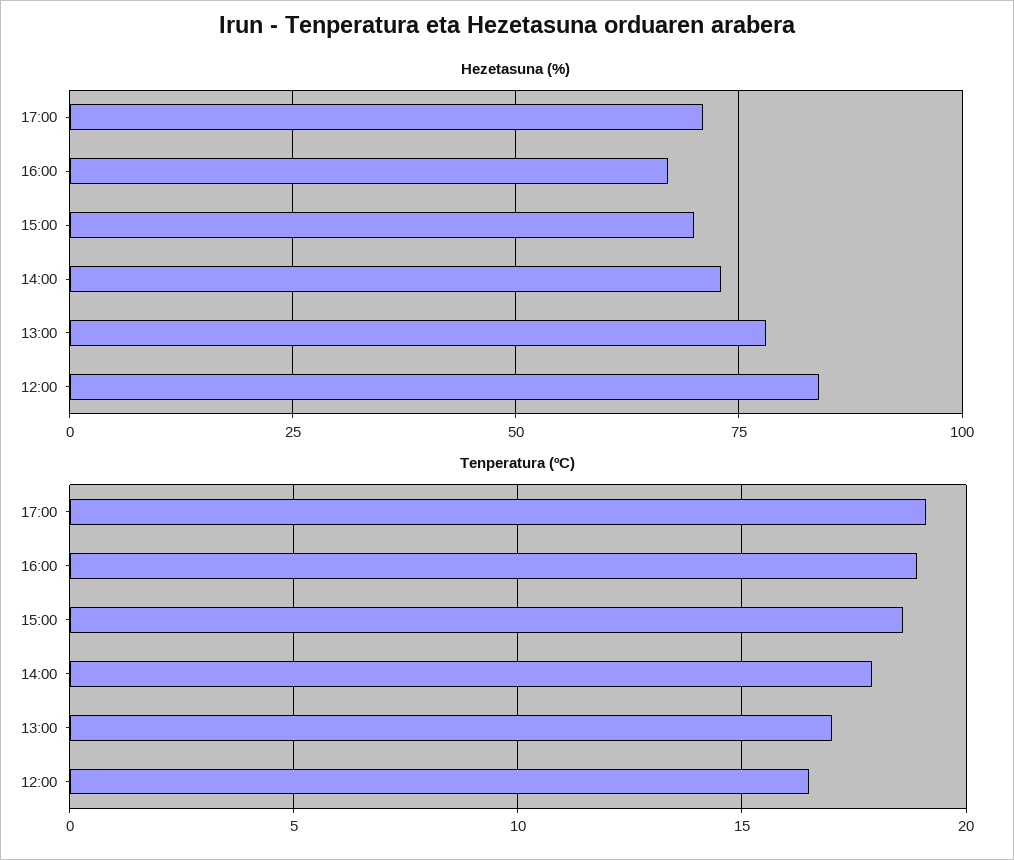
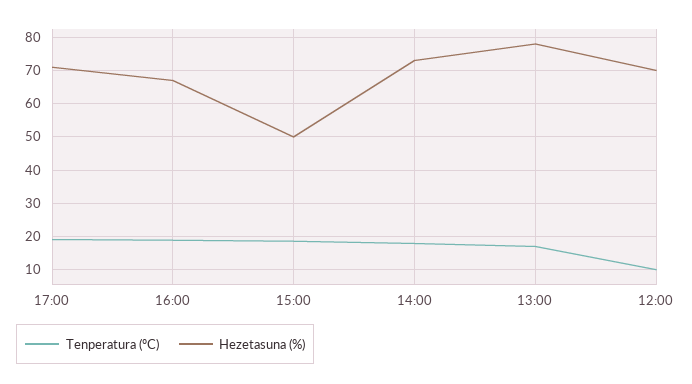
  {
    "Hezetasuna (%)": {
      "17:00": 72,
      "16:00": 68,
-     "15:00": 70,
+     "15:00": 50,
      "14:00": 74,
      "13:00": 78,
-     "12:00": 85
+     "12:00": 70
    },
    "Tenperatura (ºC)": {
      "17:00": 19,
      "16:00": 19,
      "15:00": 18.5,
      "14:00": 18,
      "13:00": 17,
-     "12:00": 16.5
+     "12:00": 10
    }
  }

